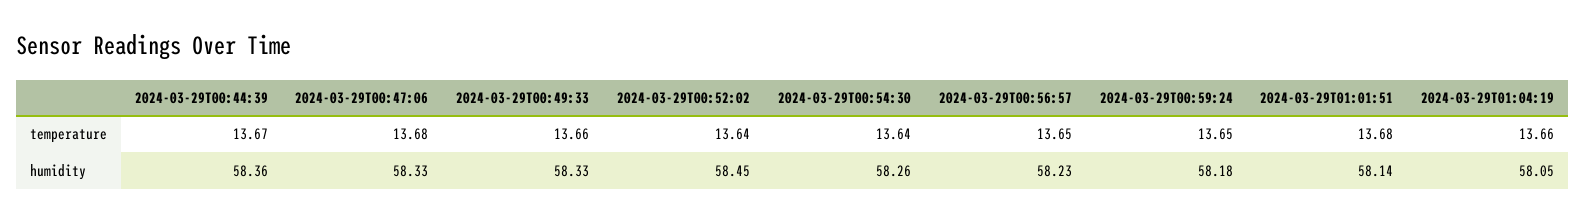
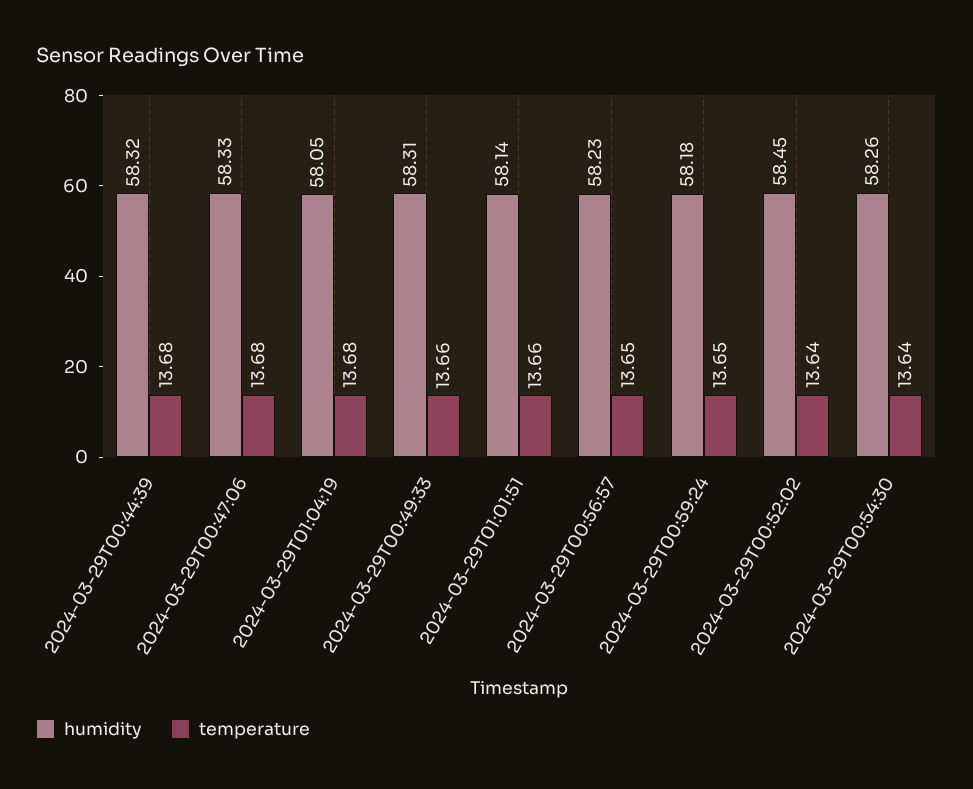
  {
    "temperature": {
-     "2024-03-29T00:44:39": 13.67,
+     "2024-03-29T00:44:39": 13.68,
      "2024-03-29T00:47:06": 13.68,
      "2024-03-29T00:49:33": 13.66,
      "2024-03-29T00:52:02": 13.64,
      "2024-03-29T00:54:30": 13.64,
      "2024-03-29T00:56:57": 13.65,
      "2024-03-29T00:59:24": 13.65,
-     "2024-03-29T01:01:51": 13.68,
+     "2024-03-29T01:01:51": 13.66,
-     "2024-03-29T01:04:19": 13.66
+     "2024-03-29T01:04:19": 13.68
    },
    "humidity": {
-     "2024-03-29T00:44:39": 58.36,
+     "2024-03-29T00:44:39": 58.32,
      "2024-03-29T00:47:06": 58.33,
-     "2024-03-29T00:49:33": 58.33,
+     "2024-03-29T00:49:33": 58.31,
      "2024-03-29T00:52:02": 58.45,
      "2024-03-29T00:54:30": 58.26,
      "2024-03-29T00:56:57": 58.23,
      "2024-03-29T00:59:24": 58.18,
      "2024-03-29T01:01:51": 58.14,
      "2024-03-29T01:04:19": 58.05
    }
  }

